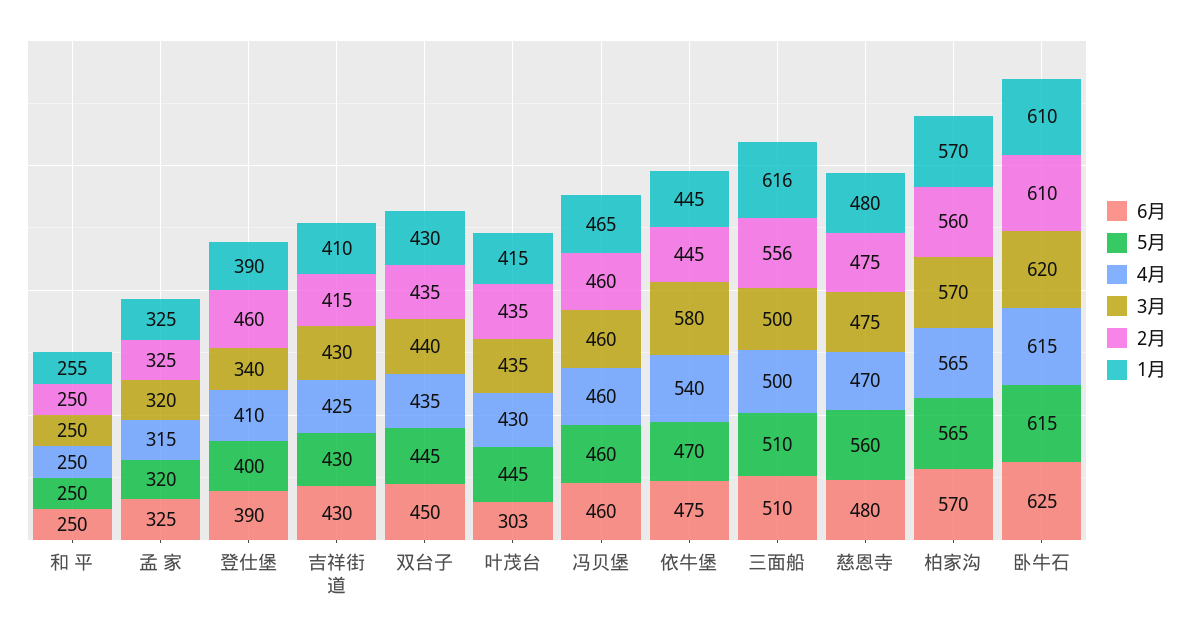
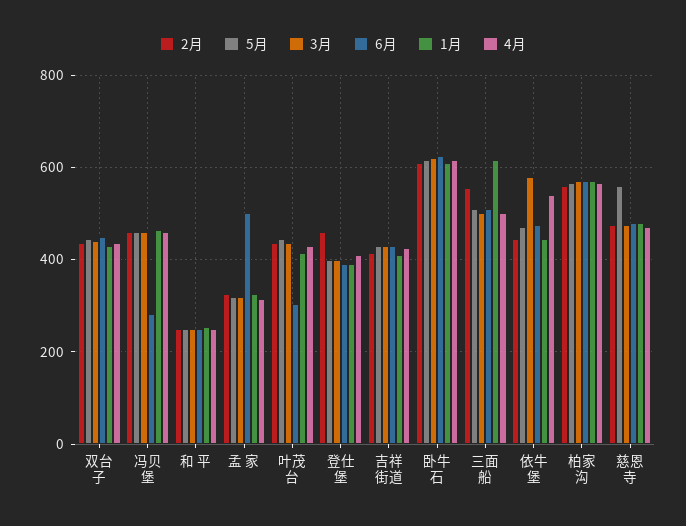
  {
    "6月": {
      "和 平": 250,
-     "孟 家": 325,
+     "孟 家": 500,
      "登仕堡": 390,
      "吉祥街道": 430,
      "双台子": 450,
      "叶茂台": 303,
-     "冯贝堡": 460,
+     "冯贝堡": 280,
      "依牛堡": 475,
      "三面船": 510,
      "慈恩寺": 480,
      "柏家沟": 570,
      "卧牛石": 625
    },
    "5月": {
      "和 平": 250,
      "孟 家": 320,
      "登仕堡": 400,
      "吉祥街道": 430,
      "双台子": 445,
      "叶茂台": 445,
      "冯贝堡": 460,
      "依牛堡": 470,
      "三面船": 510,
      "慈恩寺": 560,
      "柏家沟": 565,
      "卧牛石": 615
    },
    "4月": {
      "和 平": 250,
      "孟 家": 315,
      "登仕堡": 410,
      "吉祥街道": 425,
      "双台子": 435,
      "叶茂台": 430,
      "冯贝堡": 460,
      "依牛堡": 540,
      "三面船": 500,
      "慈恩寺": 470,
      "柏家沟": 565,
      "卧牛石": 615
    },
    "3月": {
      "和 平": 250,
      "孟 家": 320,
-     "登仕堡": 340,
+     "登仕堡": 400,
      "吉祥街道": 430,
      "双台子": 440,
      "叶茂台": 435,
      "冯贝堡": 460,
      "依牛堡": 580,
      "三面船": 500,
      "慈恩寺": 475,
      "柏家沟": 570,
      "卧牛石": 620
    },
    "2月": {
      "和 平": 250,
      "孟 家": 325,
      "登仕堡": 460,
      "吉祥街道": 415,
      "双台子": 435,
      "叶茂台": 435,
      "冯贝堡": 460,
      "依牛堡": 445,
      "三面船": 556,
      "慈恩寺": 475,
      "柏家沟": 560,
      "卧牛石": 610
    },
    "1月": {
      "和 平": 255,
      "孟 家": 325,
      "登仕堡": 390,
      "吉祥街道": 410,
      "双台子": 430,
      "叶茂台": 415,
      "冯贝堡": 465,
      "依牛堡": 445,
      "三面船": 616,
      "慈恩寺": 480,
      "柏家沟": 570,
      "卧牛石": 610
    }
  }

